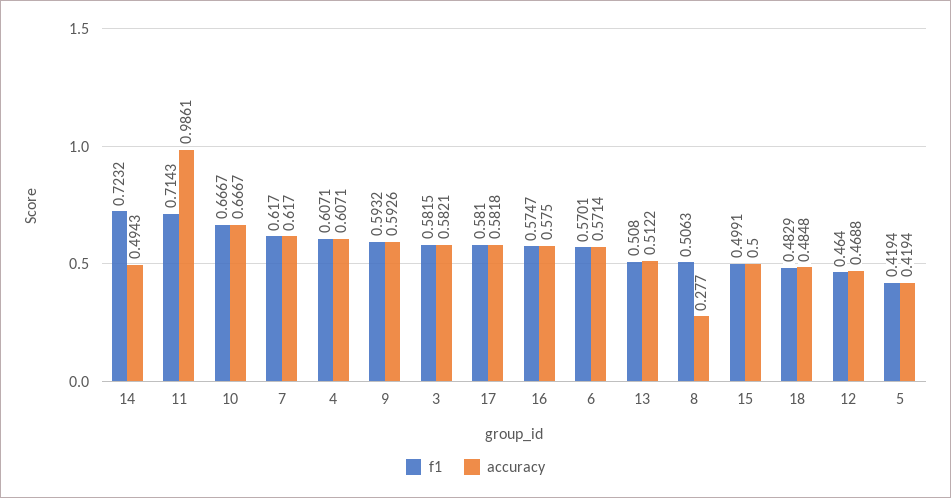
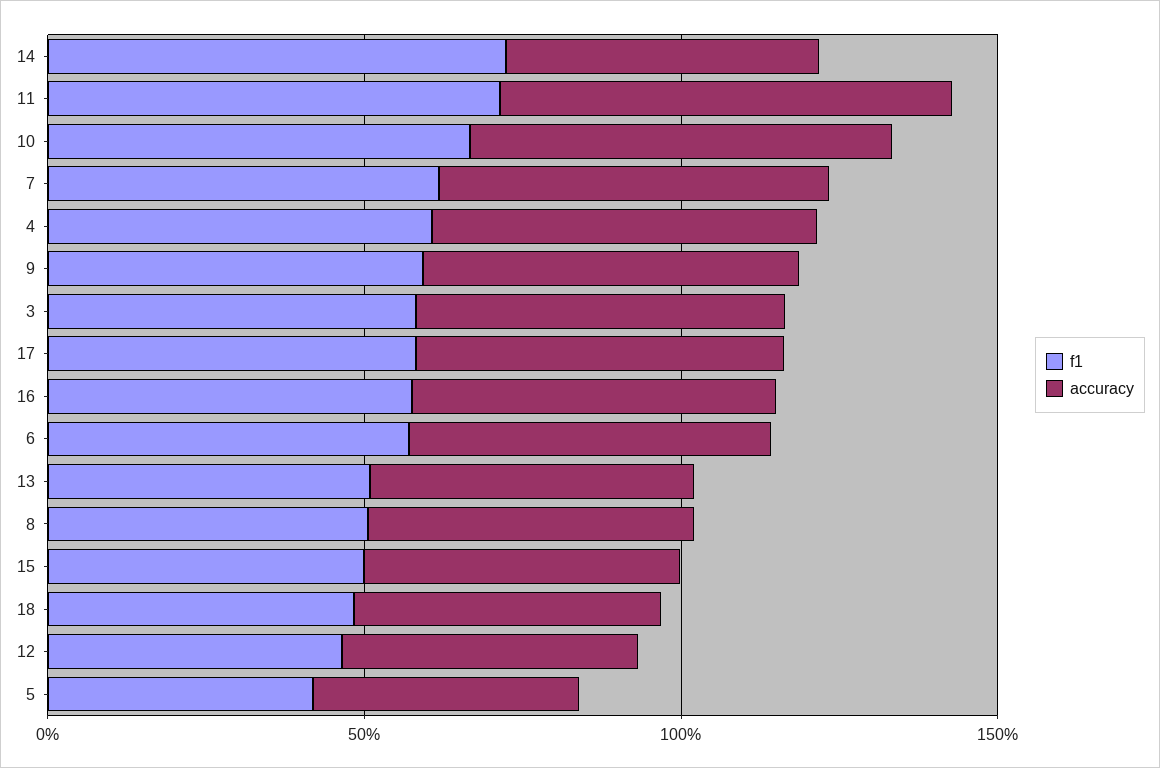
  {
    "f1": {
      "14": 0.7232,
      "11": 0.7143,
      "10": 0.6667,
      "7": 0.617,
      "4": 0.6071,
      "9": 0.5932,
      "3": 0.5815,
      "17": 0.581,
      "16": 0.5747,
      "6": 0.5701,
      "13": 0.508,
      "8": 0.5063,
      "15": 0.4991,
      "18": 0.4829,
      "12": 0.464,
      "5": 0.4194
    },
    "accuracy": {
      "14": 0.4943,
-     "11": 0.9861,
+     "11": 0.7,
      "10": 0.6667,
      "7": 0.617,
      "4": 0.6071,
      "9": 0.5926,
      "3": 0.5821,
      "17": 0.5818,
      "16": 0.575,
      "6": 0.5714,
      "13": 0.5122,
-     "8": 0.277,
+     "8": 0.5,
      "15": 0.5,
      "18": 0.4848,
      "12": 0.4688,
      "5": 0.4194
    }
  }

